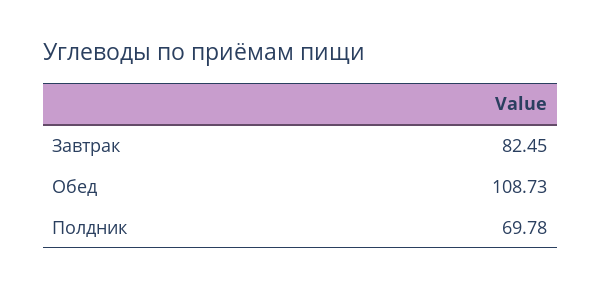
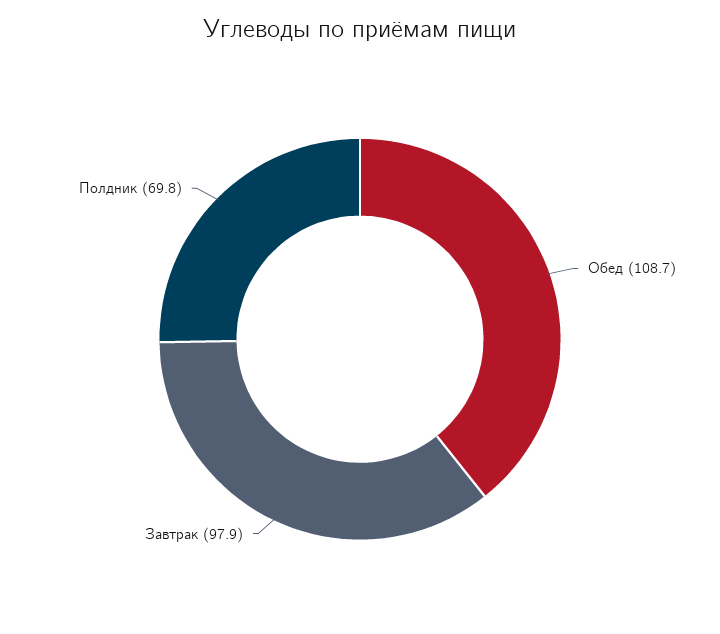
  {
-   "Завтрак": 82.45,
+   "Завтрак": 97.9,
    "Обед": 108.73,
    "Полдник": 69.78
  }

